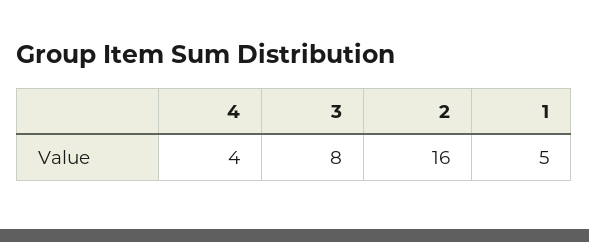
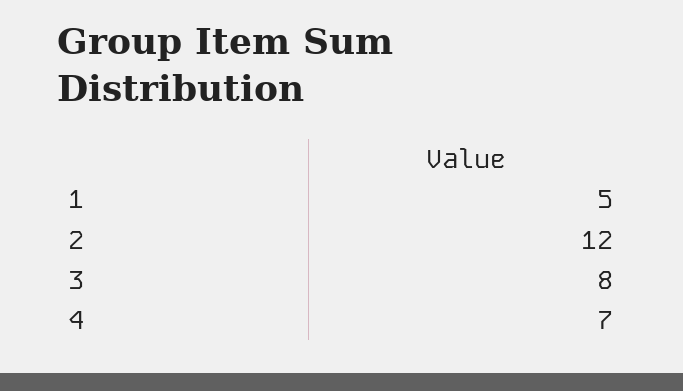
  {
-   "4": 4,
+   "4": 7,
    "3": 8,
-   "2": 16,
+   "2": 12,
    "1": 5
  }

